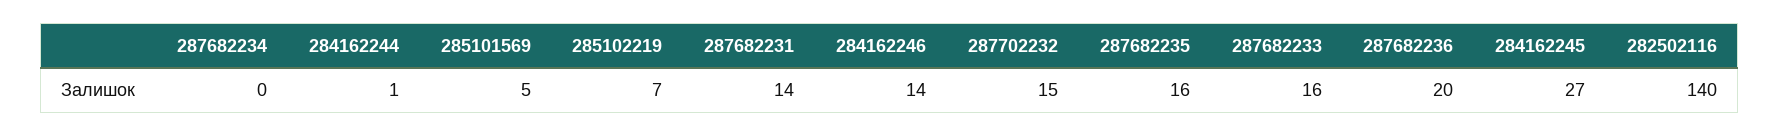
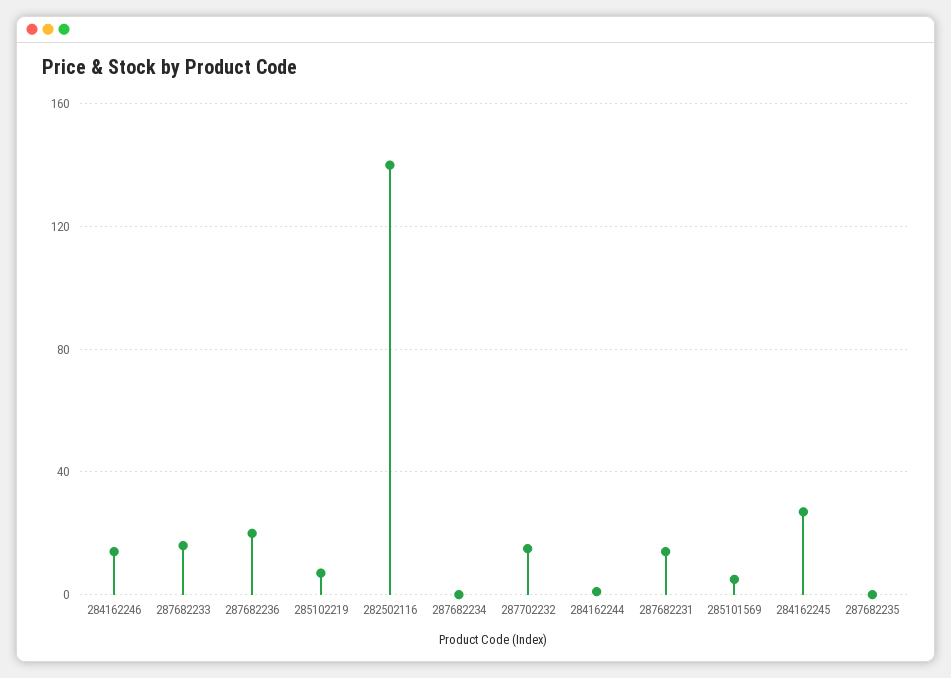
  {
    "287682234": 0,
    "284162244": 1,
    "285101569": 5,
    "285102219": 7,
    "287682231": 14,
    "284162246": 14,
    "287702232": 15,
-   "287682235": 16,
+   "287682235": 0,
    "287682233": 16,
    "287682236": 20,
    "284162245": 27,
    "282502116": 140
  }

